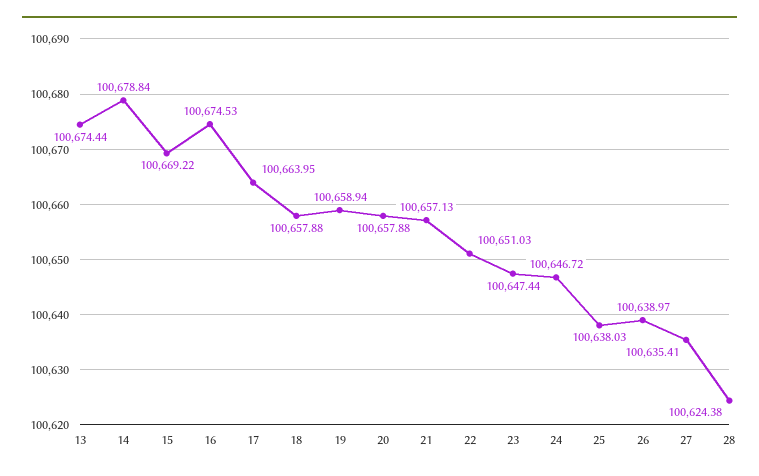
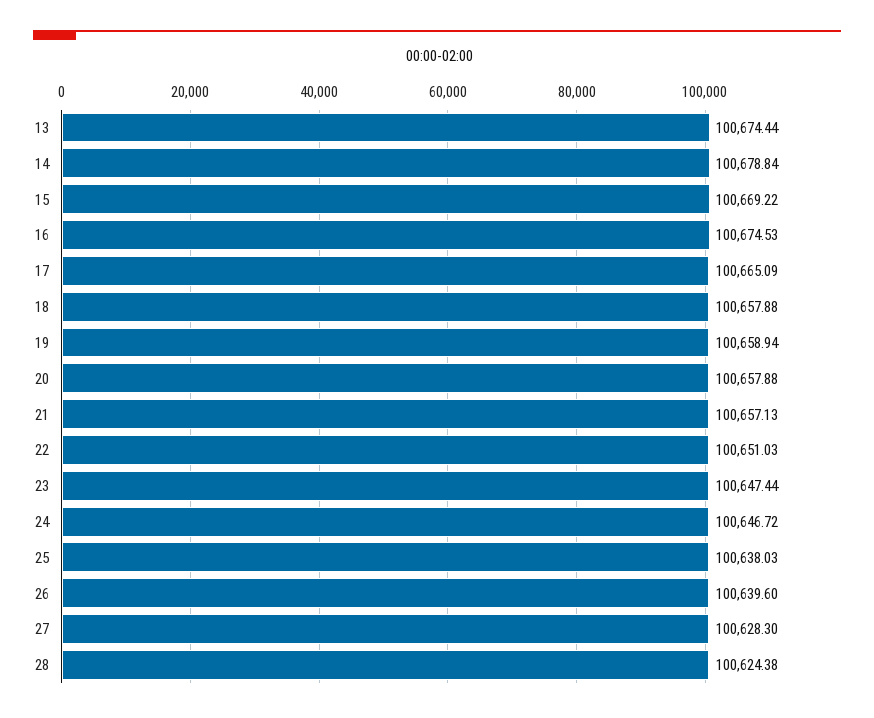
  {
    "13": 100674.44,
    "14": 100678.84,
    "15": 100669.22,
    "16": 100674.53,
-   "17": 100663.95,
+   "17": 100665.09,
    "18": 100657.88,
    "19": 100658.94,
    "20": 100657.88,
    "21": 100657.13,
    "22": 100651.03,
    "23": 100647.44,
    "24": 100646.72,
    "25": 100638.03,
-   "26": 100638.97,
+   "26": 100639.6,
-   "27": 100635.41,
+   "27": 100628.3,
    "28": 100624.38
  }

